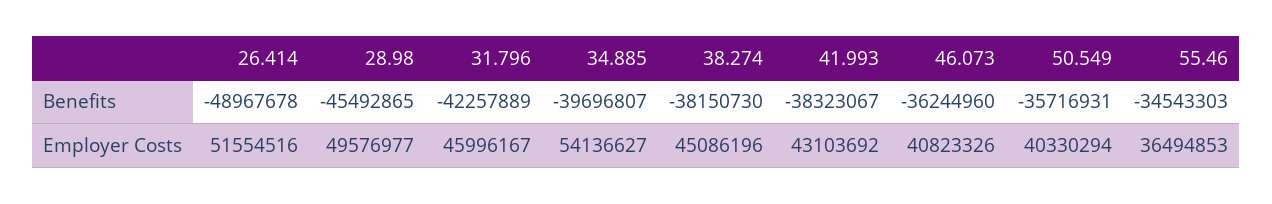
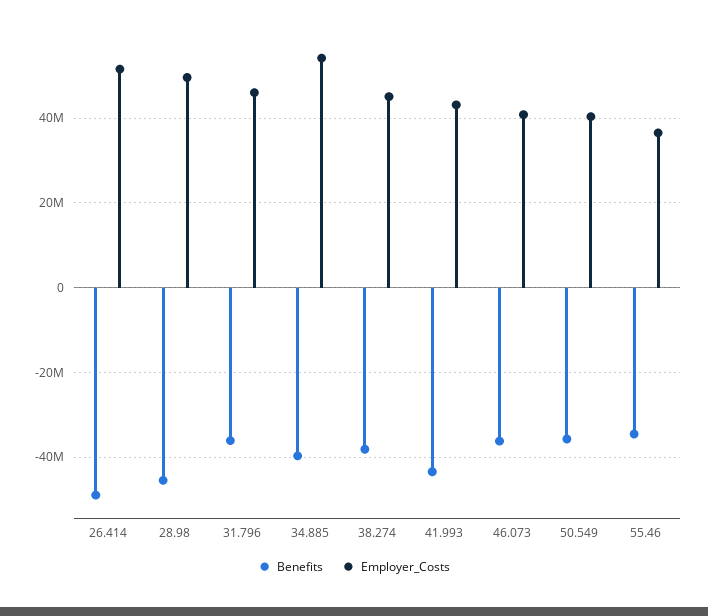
  {
    "Benefits": {
      "26.414": -48967678,
      "28.98": -45492865,
-     "31.796": -42257889,
+     "31.796": -36000000,
      "34.885": -39696807,
      "38.274": -38150730,
-     "41.993": -38323067,
+     "41.993": -44000000,
      "46.073": -36244960,
      "50.549": -35716931,
      "55.46": -34543303
    },
    "Employer Costs": {
      "26.414": 51554516,
      "28.98": 49576977,
      "31.796": 45996167,
      "34.885": 54136627,
      "38.274": 45086196,
      "41.993": 43103692,
      "46.073": 40823326,
      "50.549": 40330294,
      "55.46": 36494853
    }
  }

